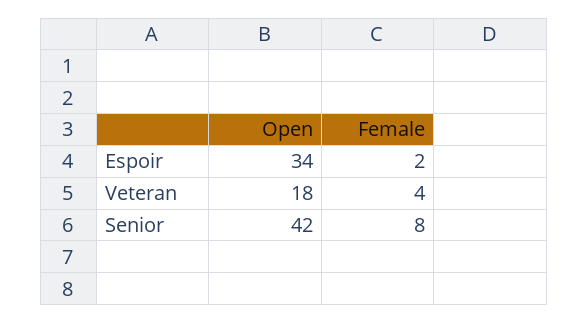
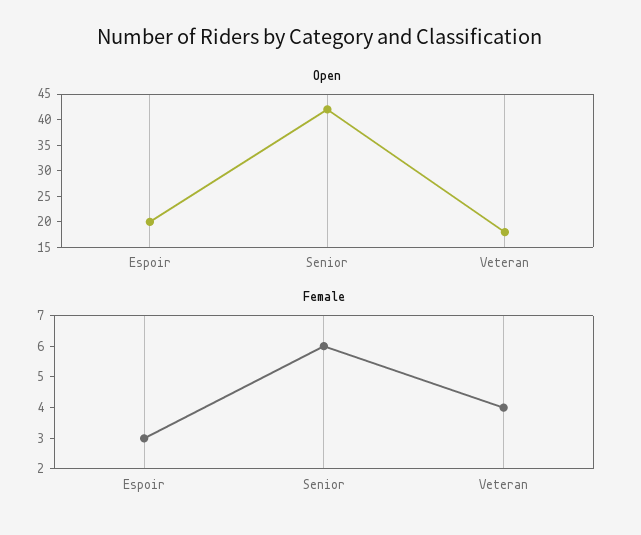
  {
    "Open": {
-     "Espoir": 34,
+     "Espoir": 20,
      "Veteran": 18,
      "Senior": 42
    },
    "Female": {
-     "Espoir": 2,
+     "Espoir": 3,
      "Veteran": 4,
-     "Senior": 8
+     "Senior": 6
    }
  }

